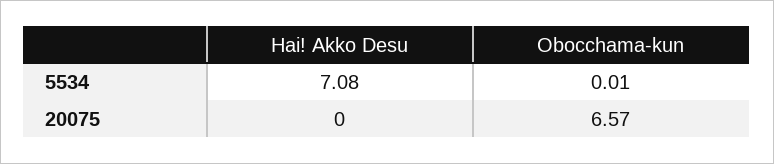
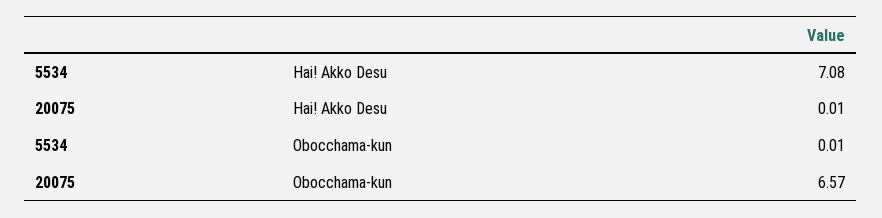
  {
    "Hai! Akko Desu": {
      "5534": 7.08,
-     "20075": 0
+     "20075": 0.01
    },
    "Obocchama-kun": {
      "5534": 0.01,
      "20075": 6.57
    }
  }

